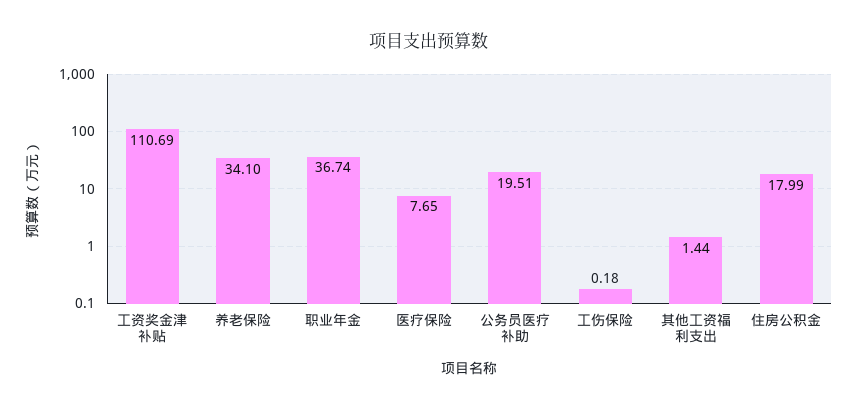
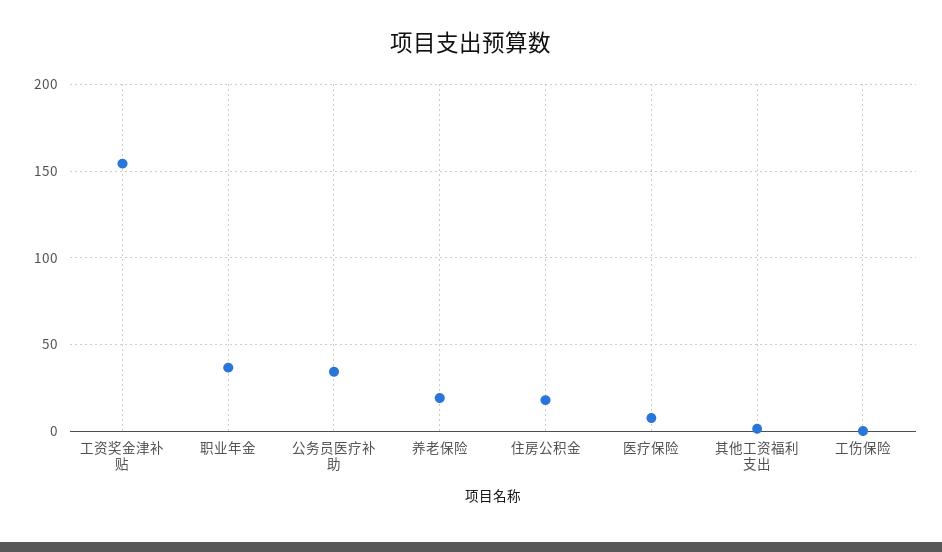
  {
-   "工资奖金津补贴": 110.69,
+   "工资奖金津补贴": 155,
-   "养老保险": 34.1,
+   "养老保险": 20,
    "职业年金": 36.74,
    "医疗保险": 7.65,
-   "公务员医疗补助": 19.51,
+   "公务员医疗补助": 35,
    "工伤保险": 0.18,
    "其他工资福利支出": 1.44,
    "住房公积金": 17.99
  }

